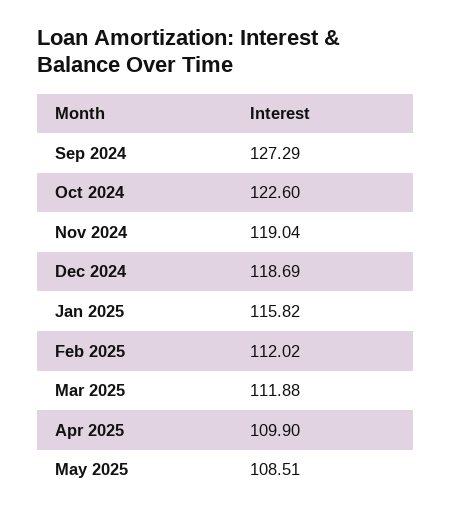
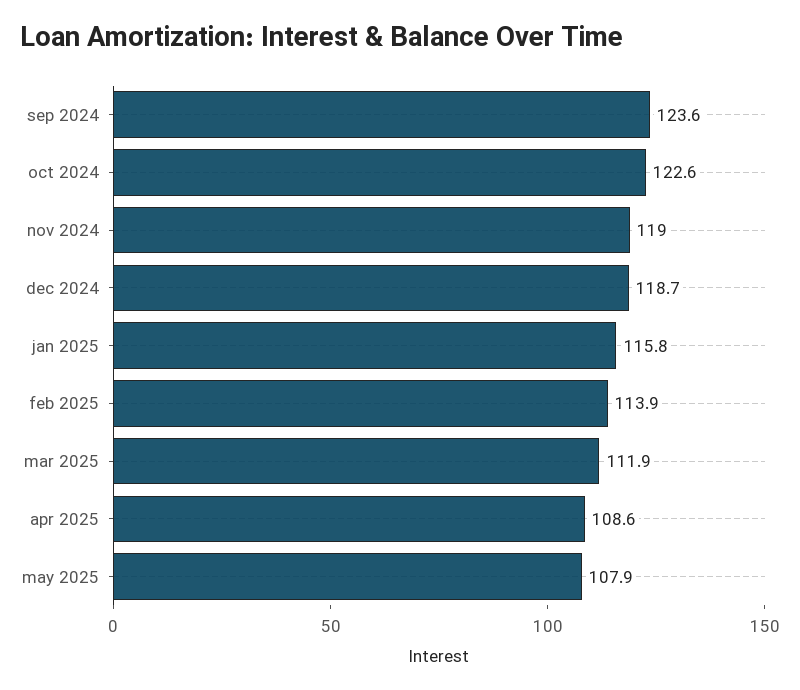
  {
-   "Sep 2024": 127.29,
+   "Sep 2024": 123.6,
    "Oct 2024": 122.6,
    "Nov 2024": 119.04,
    "Dec 2024": 118.69,
    "Jan 2025": 115.82,
-   "Feb 2025": 112.02,
+   "Feb 2025": 113.9,
    "Mar 2025": 111.88,
-   "Apr 2025": 109.9,
+   "Apr 2025": 108.6,
-   "May 2025": 108.51
+   "May 2025": 107.9
  }

